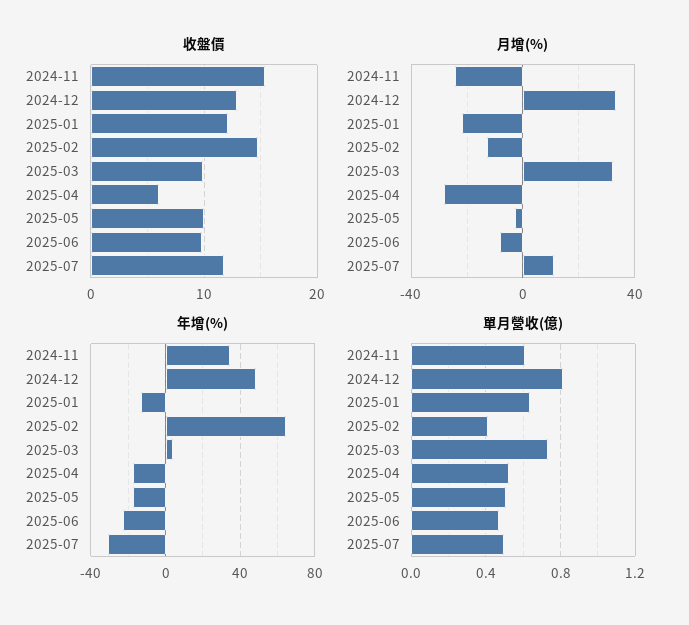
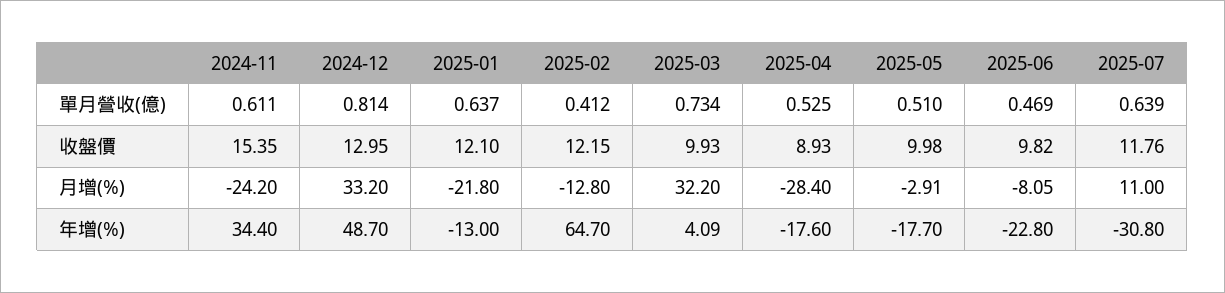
  {
    "收盤價": {
      "2024-11": 15.35,
      "2024-12": 12.95,
      "2025-01": 12.1,
-     "2025-02": 15,
+     "2025-02": 12.15,
      "2025-03": 9.93,
-     "2025-04": 6,
+     "2025-04": 8.93,
      "2025-05": 9.98,
      "2025-06": 9.82,
      "2025-07": 11.76
    },
    "月增(%)": {
      "2024-11": -24.2,
      "2024-12": 33.2,
      "2025-01": -21.8,
      "2025-02": -12.8,
      "2025-03": 32.2,
      "2025-04": -28.4,
      "2025-05": -2.91,
      "2025-06": -8.05,
      "2025-07": 11
    },
    "年增(%)": {
      "2024-11": 34.4,
      "2024-12": 48.7,
      "2025-01": -13,
      "2025-02": 64.7,
      "2025-03": 4.09,
      "2025-04": -17.6,
      "2025-05": -17.7,
      "2025-06": -22.8,
      "2025-07": -30.8
    },
    "單月營收(億)": {
      "2024-11": 0.611,
      "2024-12": 0.814,
      "2025-01": 0.637,
      "2025-02": 0.412,
      "2025-03": 0.734,
      "2025-04": 0.525,
      "2025-05": 0.51,
      "2025-06": 0.469,
-     "2025-07": 0.5
+     "2025-07": 0.639
    }
  }

